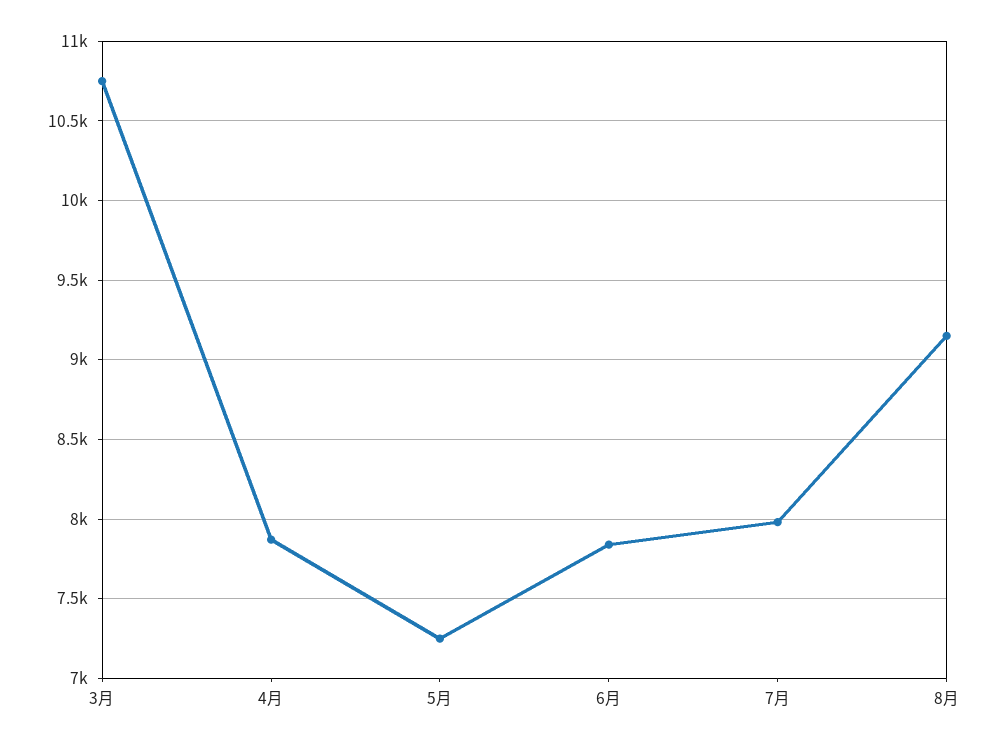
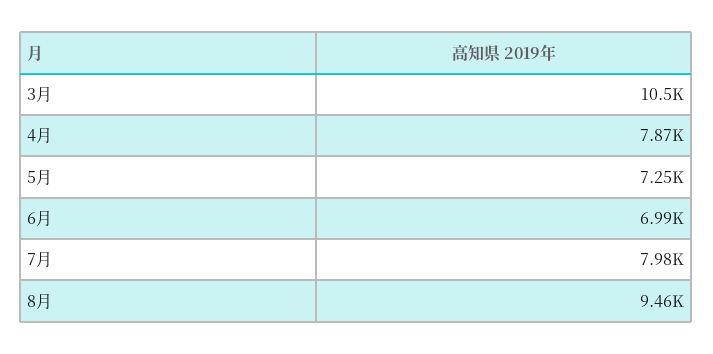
  {
-   "3月": 10750,
+   "3月": 10500,
    "4月": 7870,
    "5月": 7250,
-   "6月": 7850,
+   "6月": 6990,
    "7月": 7980,
-   "8月": 9150
+   "8月": 9460
  }

